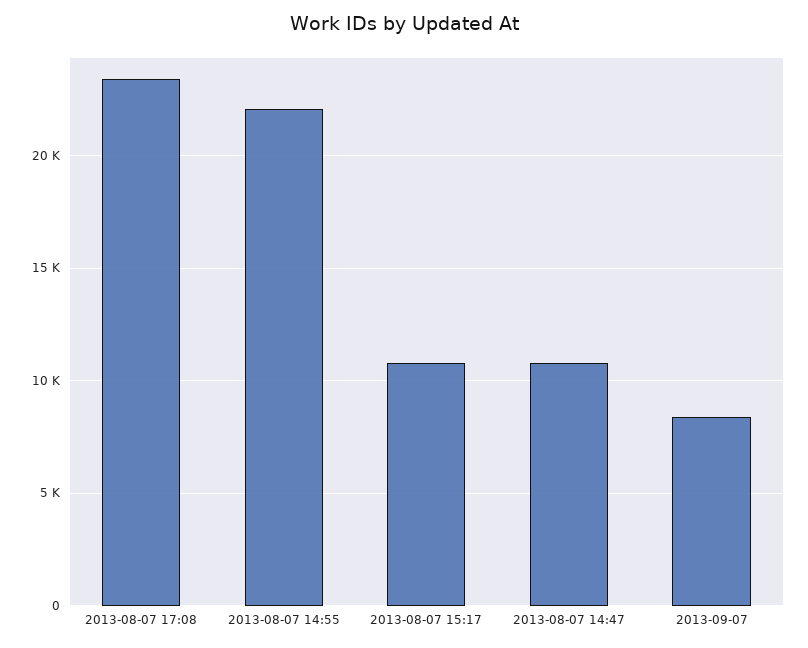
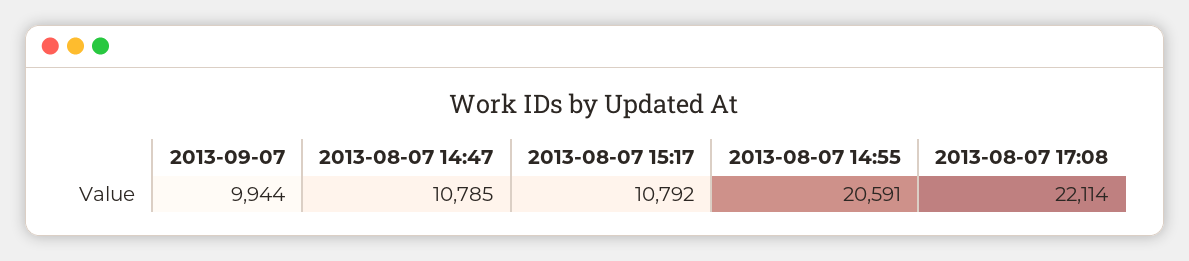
  {
-   "2013-08-07 17:08": 23500,
+   "2013-08-07 17:08": 22114,
-   "2013-08-07 14:55": 22000,
+   "2013-08-07 14:55": 20591,
    "2013-08-07 15:17": 10792,
    "2013-08-07 14:47": 10785,
-   "2013-09-07": 8500
+   "2013-09-07": 9944
  }

